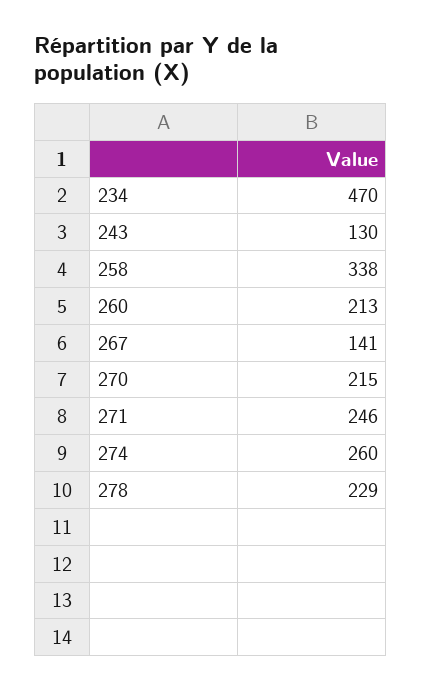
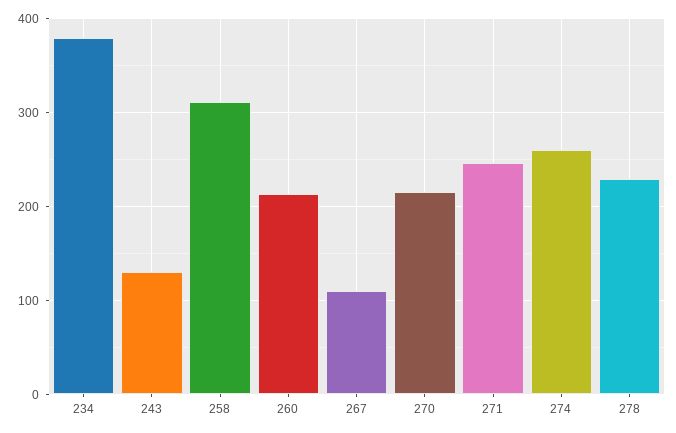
  {
-   "234": 470,
+   "234": 380,
    "243": 130,
-   "258": 338,
+   "258": 310,
    "260": 213,
-   "267": 141,
+   "267": 110,
    "270": 215,
    "271": 246,
    "274": 260,
    "278": 229
  }

